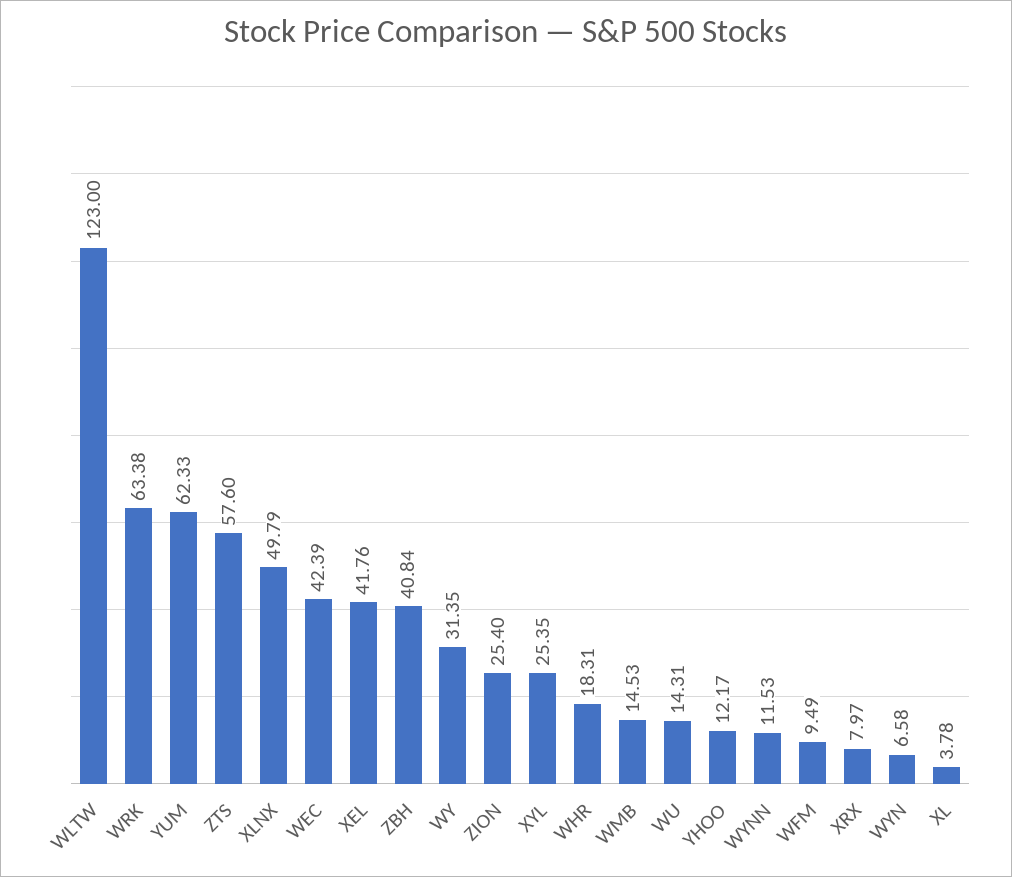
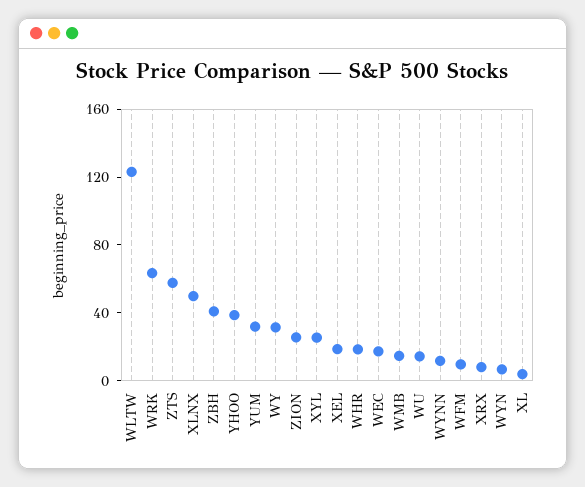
  {
    "WLTW": 123,
    "WRK": 63.38,
-   "YUM": 62.33,
+   "YUM": 30,
    "ZTS": 57.6,
    "XLNX": 49.79,
-   "WEC": 42.39,
+   "WEC": 20,
-   "XEL": 41.76,
+   "XEL": 20,
    "ZBH": 40.84,
    "WY": 31.35,
    "ZION": 25.4,
    "XYL": 25.35,
    "WHR": 18.31,
    "WMB": 14.53,
    "WU": 14.31,
-   "YHOO": 12.17,
+   "YHOO": 40,
    "WYNN": 11.53,
    "WFM": 9.49,
    "XRX": 7.97,
    "WYN": 6.58,
    "XL": 3.78
  }

